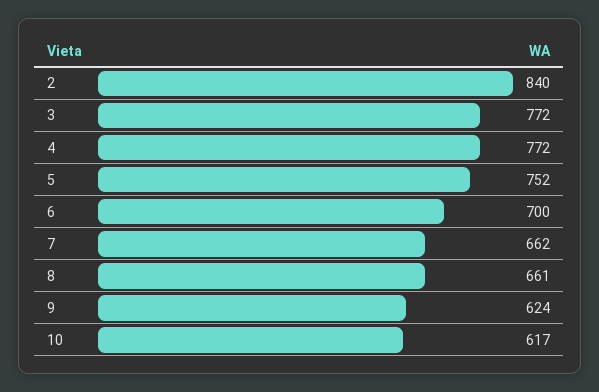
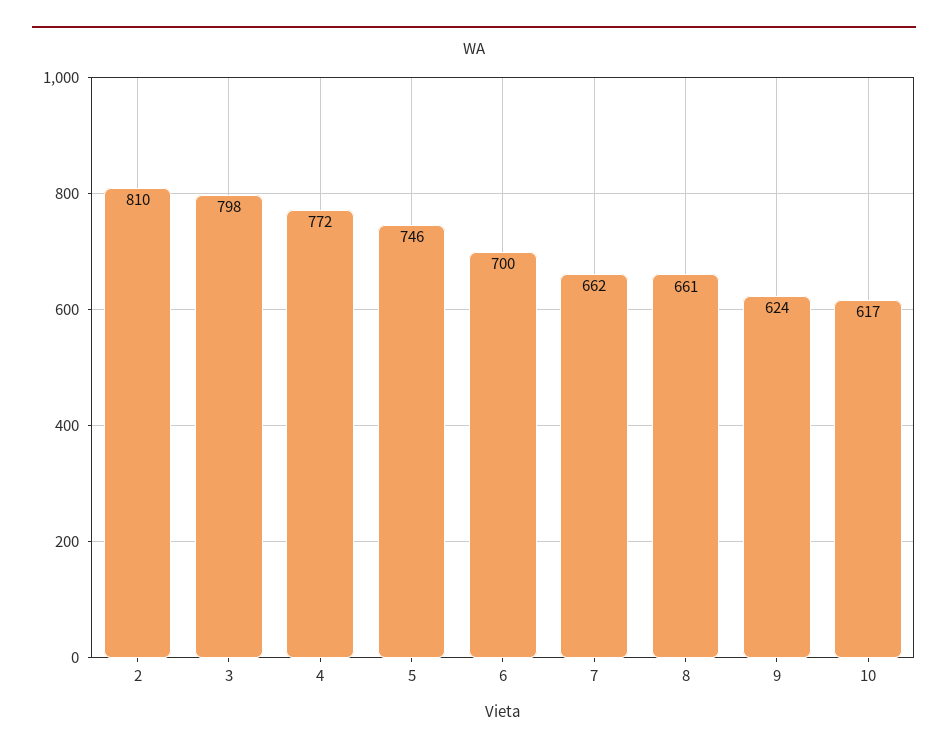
  {
-   "2": 840,
+   "2": 810,
-   "3": 772,
+   "3": 798,
    "4": 772,
-   "5": 752,
+   "5": 746,
    "6": 700,
    "7": 662,
    "8": 661,
    "9": 624,
    "10": 617
  }

